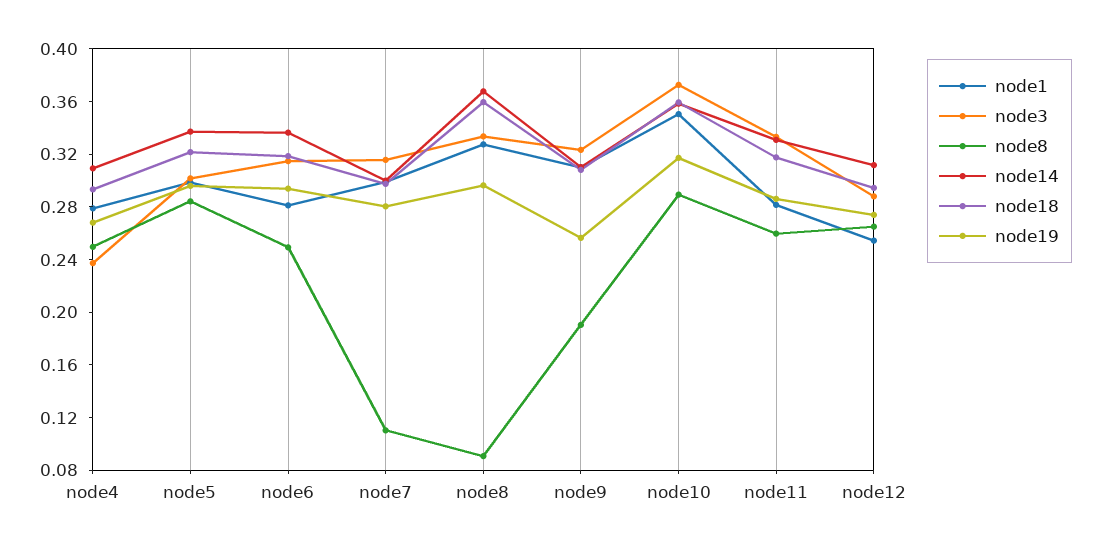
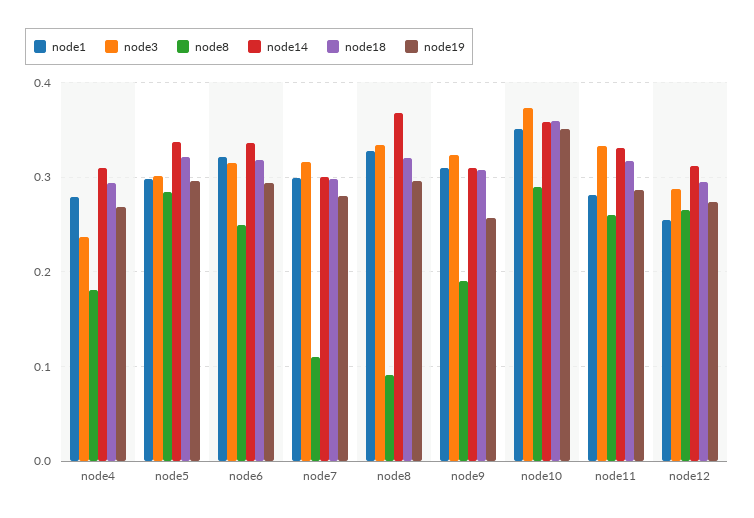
  {
    "node1": {
      "node4": 0.28,
      "node5": 0.3,
-     "node6": 0.28,
+     "node6": 0.32,
      "node7": 0.3,
      "node8": 0.33,
      "node9": 0.31,
      "node10": 0.35,
      "node11": 0.28,
      "node12": 0.25
    },
    "node3": {
      "node4": 0.24,
      "node5": 0.3,
      "node6": 0.31,
      "node7": 0.32,
      "node8": 0.33,
      "node9": 0.32,
      "node10": 0.37,
      "node11": 0.33,
      "node12": 0.29
    },
    "node8": {
-     "node4": 0.25,
+     "node4": 0.18,
      "node5": 0.28,
      "node6": 0.25,
      "node7": 0.11,
      "node8": 0.09,
      "node9": 0.19,
      "node10": 0.29,
      "node11": 0.26,
      "node12": 0.27
    },
    "node14": {
      "node4": 0.31,
      "node5": 0.34,
      "node6": 0.34,
      "node7": 0.3,
      "node8": 0.37,
      "node9": 0.31,
      "node10": 0.36,
      "node11": 0.33,
      "node12": 0.31
    },
    "node18": {
      "node4": 0.29,
      "node5": 0.32,
      "node6": 0.32,
      "node7": 0.3,
-     "node8": 0.36,
+     "node8": 0.32,
      "node9": 0.31,
      "node10": 0.36,
      "node11": 0.32,
      "node12": 0.29
    },
    "node19": {
      "node4": 0.27,
      "node5": 0.3,
      "node6": 0.29,
      "node7": 0.28,
      "node8": 0.3,
      "node9": 0.26,
-     "node10": 0.32,
+     "node10": 0.35,
      "node11": 0.29,
      "node12": 0.27
    }
  }

